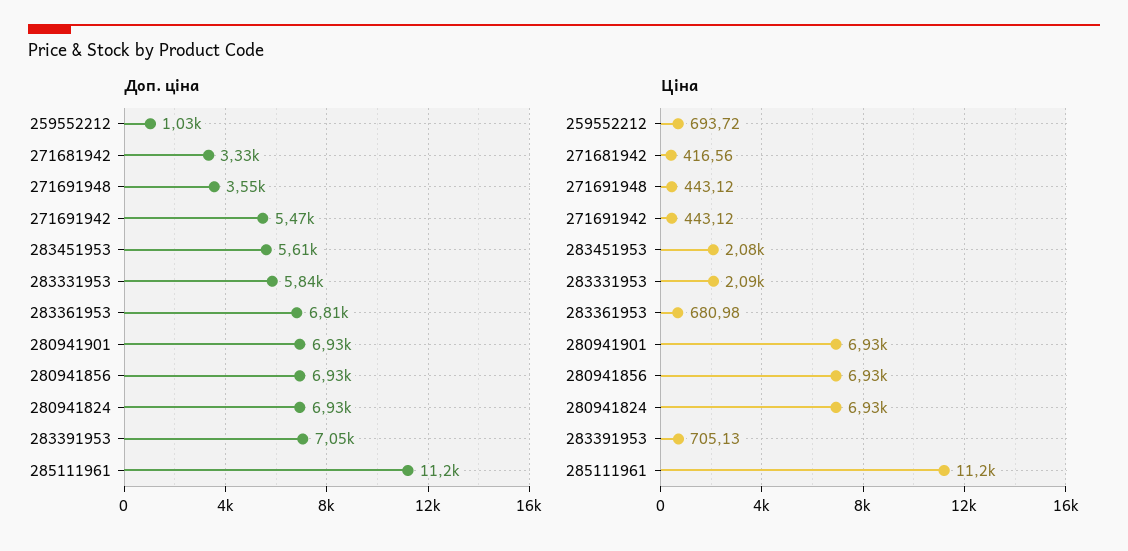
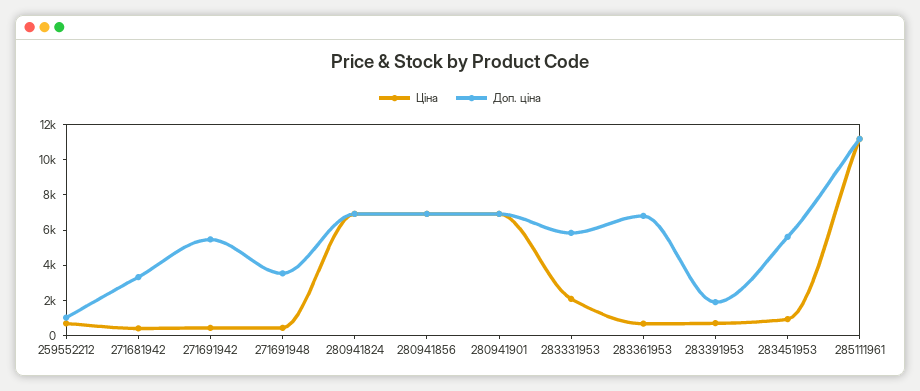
  {
    "Доп. ціна": {
      "259552212": 1030,
      "271681942": 3330,
      "271691948": 3550,
      "271691942": 5470,
      "283451953": 5610,
      "283331953": 5840,
      "283361953": 6810,
      "280941901": 6930,
      "280941856": 6930,
      "280941824": 6930,
-     "283391953": 7050,
+     "283391953": 2000,
      "285111961": 11200
    },
    "Ціна": {
      "259552212": 693.72,
      "271681942": 416.56,
      "271691948": 443.12,
      "271691942": 443.12,
-     "283451953": 2080,
+     "283451953": 1000,
      "283331953": 2090,
      "283361953": 680.98,
      "280941901": 6930,
      "280941856": 6930,
      "280941824": 6930,
      "283391953": 705.13,
      "285111961": 11200
    }
  }

